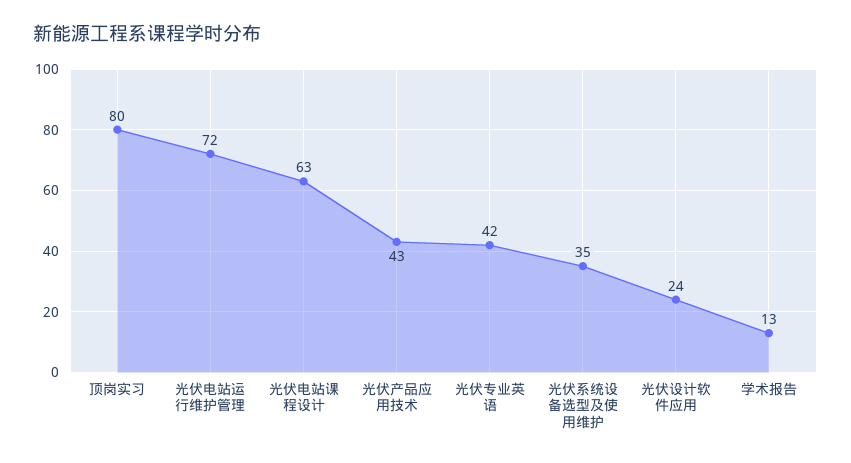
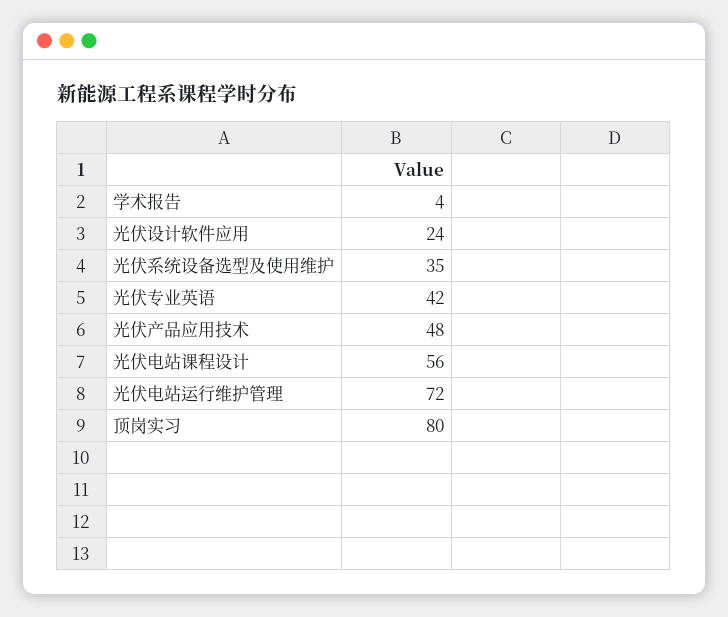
  {
    "顶岗实习": 80,
    "光伏电站运行维护管理": 72,
-   "光伏电站课程设计": 63,
+   "光伏电站课程设计": 56,
-   "光伏产品应用技术": 43,
+   "光伏产品应用技术": 48,
    "光伏专业英语": 42,
    "光伏系统设备选型及使用维护": 35,
    "光伏设计软件应用": 24,
-   "学术报告": 13
+   "学术报告": 4
  }

